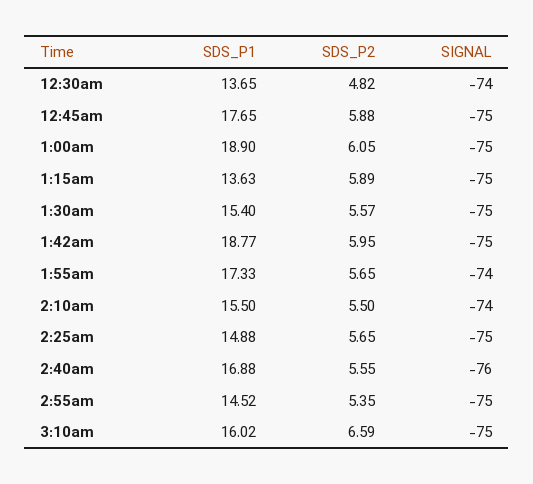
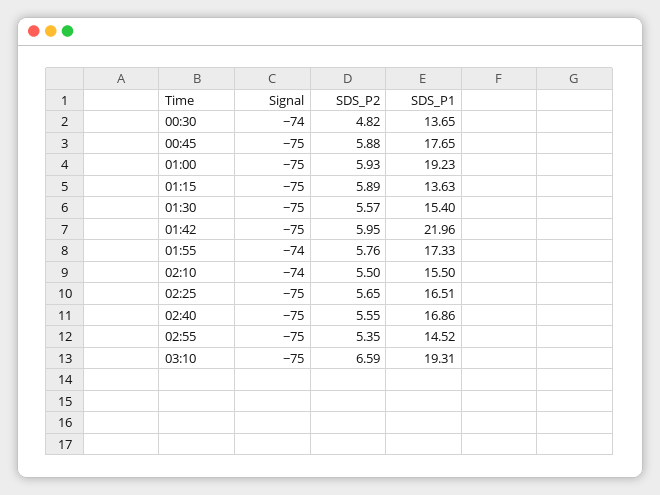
  {
    "SDS_P1": {
      "12:30am": 13.65,
      "12:45am": 17.65,
-     "1:00am": 18.9,
+     "1:00am": 19.23,
      "1:15am": 13.63,
      "1:30am": 15.4,
-     "1:42am": 18.77,
+     "1:42am": 21.96,
      "1:55am": 17.33,
      "2:10am": 15.5,
-     "2:25am": 14.88,
+     "2:25am": 16.51,
-     "2:40am": 16.88,
+     "2:40am": 16.86,
      "2:55am": 14.52,
-     "3:10am": 16.02
+     "3:10am": 19.31
    },
    "SDS_P2": {
      "12:30am": 4.82,
      "12:45am": 5.88,
-     "1:00am": 6.05,
+     "1:00am": 5.93,
      "1:15am": 5.89,
      "1:30am": 5.57,
      "1:42am": 5.95,
-     "1:55am": 5.65,
+     "1:55am": 5.76,
      "2:10am": 5.5,
      "2:25am": 5.65,
      "2:40am": 5.55,
      "2:55am": 5.35,
      "3:10am": 6.59
    },
    "SIGNAL": {
      "12:30am": -74,
      "12:45am": -75,
      "1:00am": -75,
      "1:15am": -75,
      "1:30am": -75,
      "1:42am": -75,
      "1:55am": -74,
      "2:10am": -74,
      "2:25am": -75,
-     "2:40am": -76,
+     "2:40am": -75,
      "2:55am": -75,
      "3:10am": -75
    }
  }

